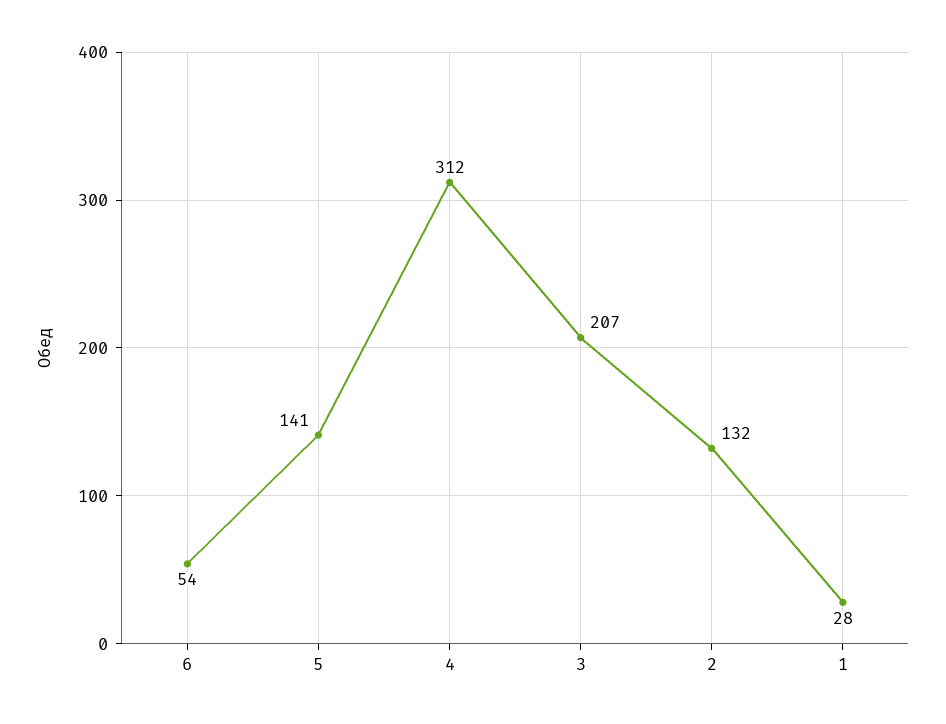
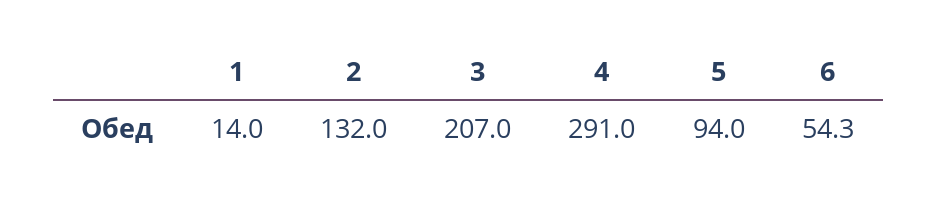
  {
    "6": 54.3,
-   "5": 141,
+   "5": 94,
-   "4": 312,
+   "4": 291,
    "3": 207,
    "2": 132,
-   "1": 28
+   "1": 14
  }

